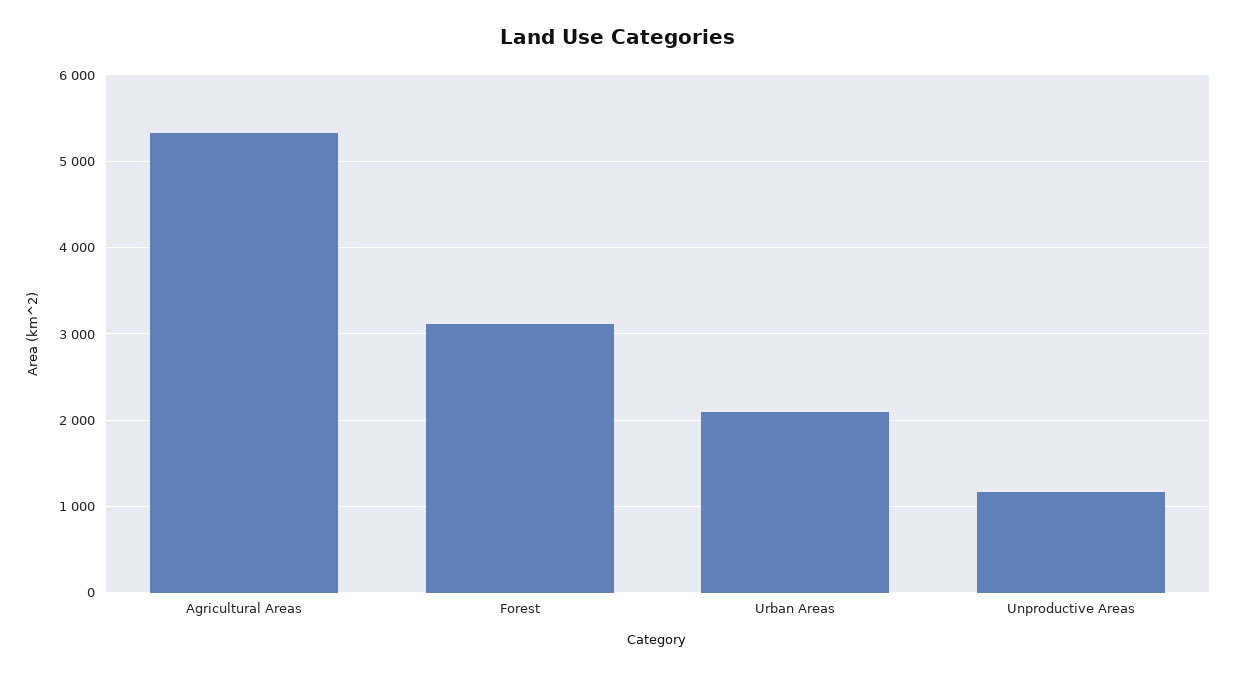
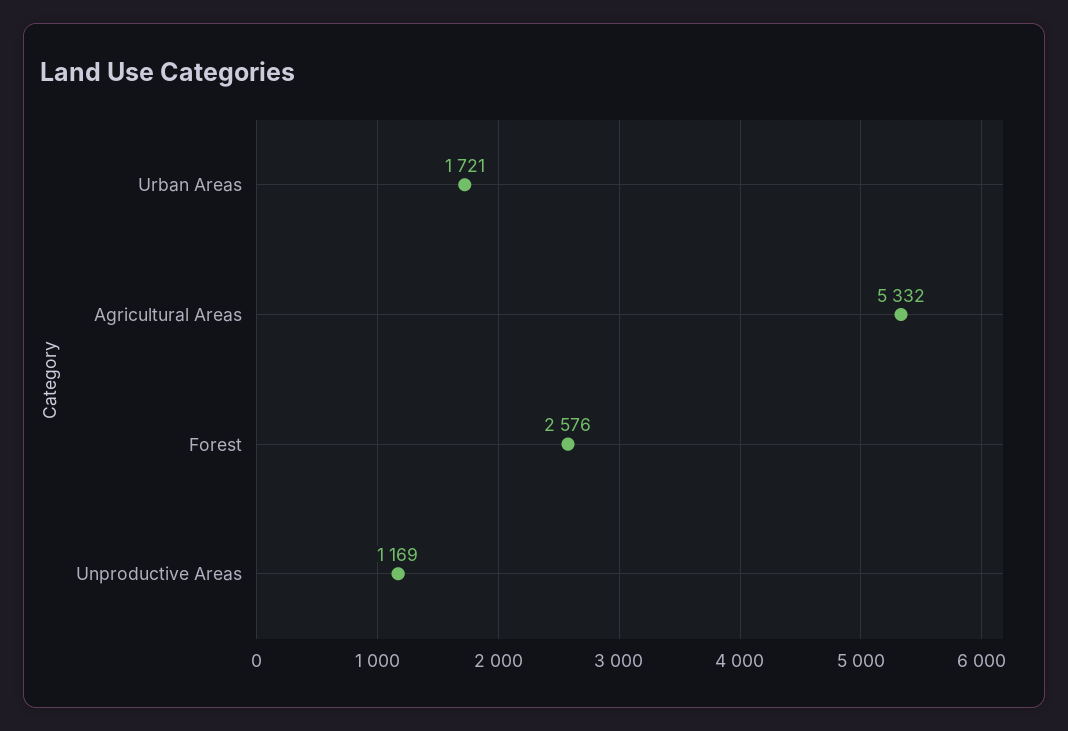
  {
    "Agricultural Areas": 5332,
-   "Forest": 3100,
+   "Forest": 2576,
-   "Urban Areas": 2100,
+   "Urban Areas": 1721,
    "Unproductive Areas": 1169
  }

